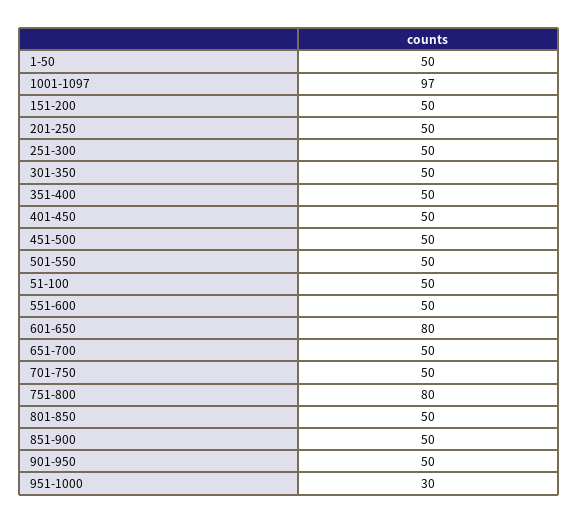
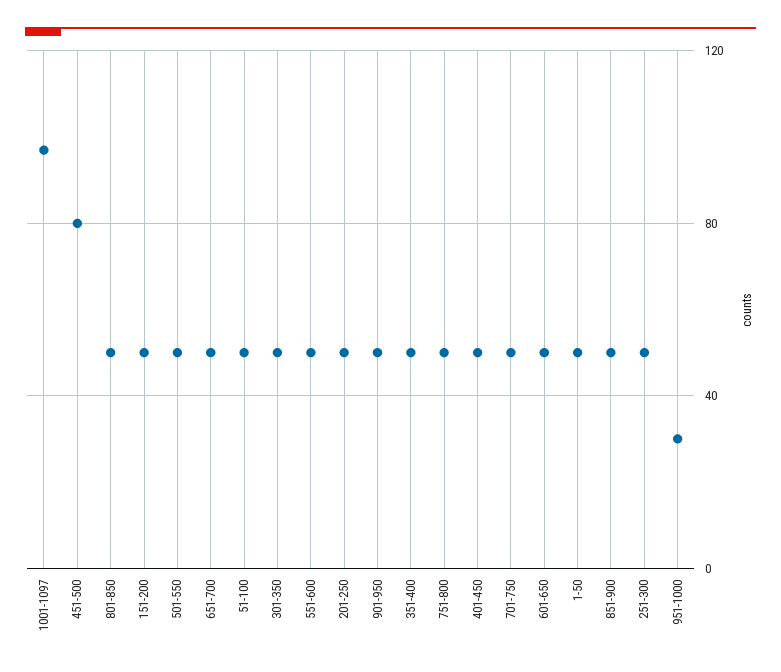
  {
    "1-50": 50,
    "1001-1097": 97,
    "151-200": 50,
    "201-250": 50,
    "251-300": 50,
    "301-350": 50,
    "351-400": 50,
    "401-450": 50,
-   "451-500": 50,
+   "451-500": 80,
    "501-550": 50,
    "51-100": 50,
    "551-600": 50,
-   "601-650": 80,
+   "601-650": 50,
    "651-700": 50,
    "701-750": 50,
-   "751-800": 80,
+   "751-800": 50,
    "801-850": 50,
    "851-900": 50,
    "901-950": 50,
    "951-1000": 30
  }

